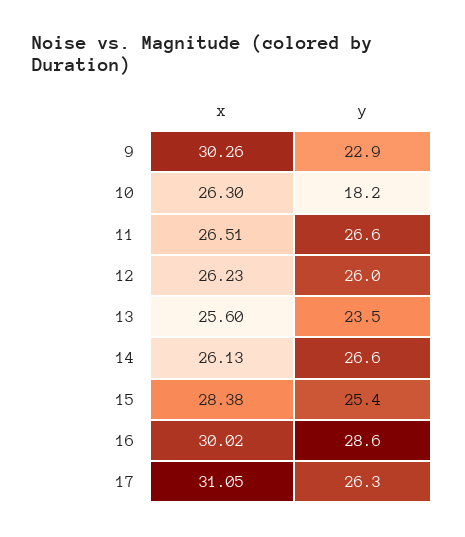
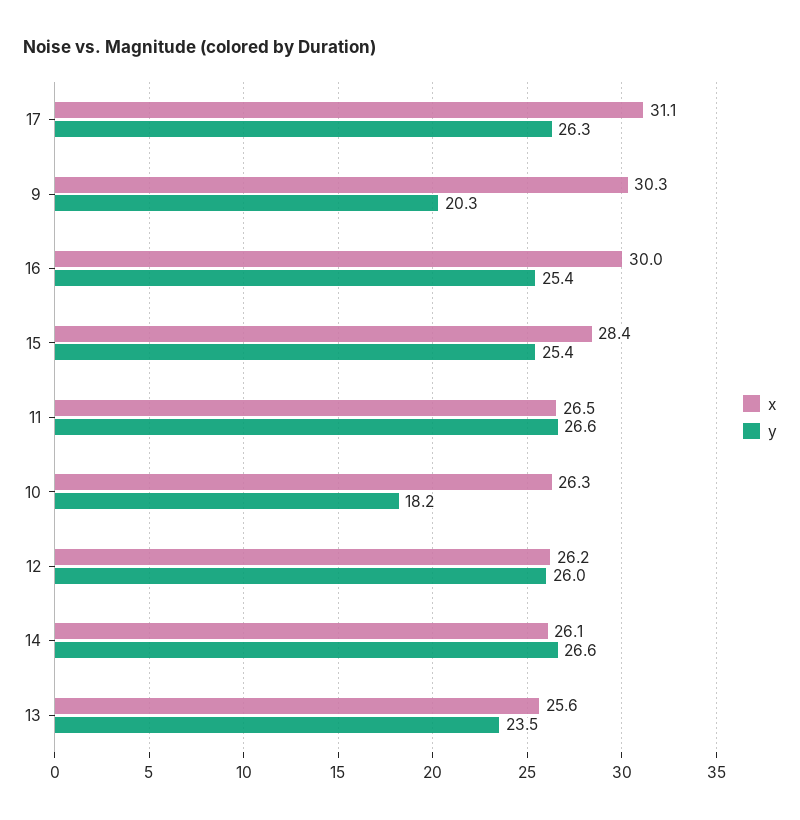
  {
    "x": {
      "9": 30.26,
      "10": 26.3,
      "11": 26.51,
      "12": 26.23,
      "13": 25.6,
      "14": 26.13,
      "15": 28.38,
      "16": 30.02,
      "17": 31.05
    },
    "y": {
-     "9": 22.9,
+     "9": 20.3,
      "10": 18.2,
      "11": 26.6,
      "12": 26,
      "13": 23.5,
      "14": 26.6,
      "15": 25.4,
-     "16": 28.6,
+     "16": 25.4,
      "17": 26.3
    }
  }

